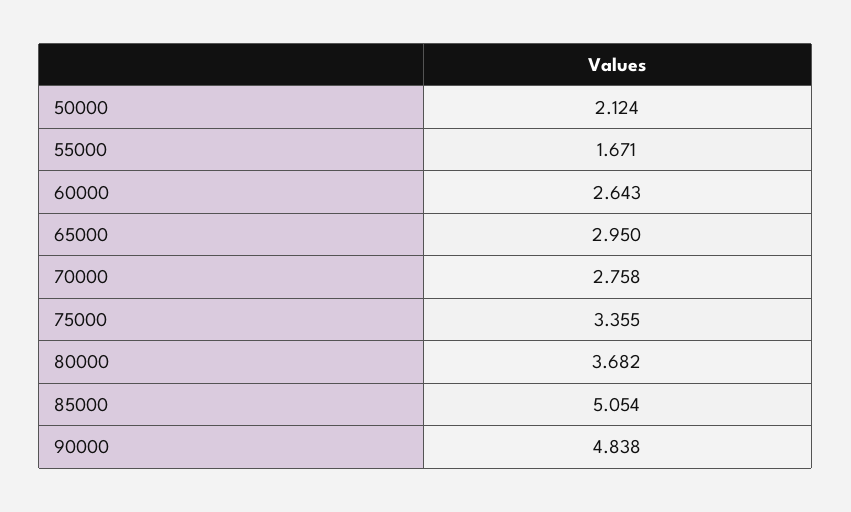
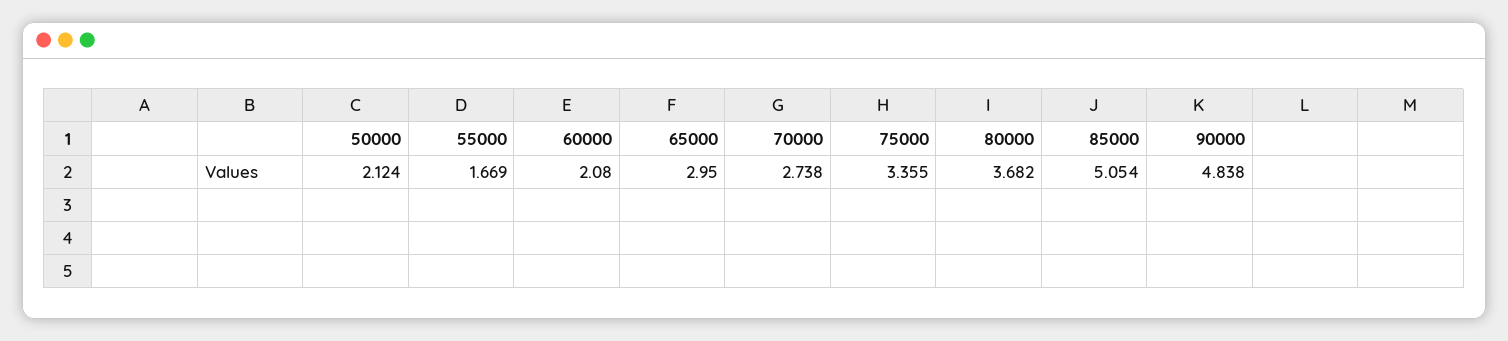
  {
    "50000": 2.124,
-   "55000": 1.671,
+   "55000": 1.669,
-   "60000": 2.643,
+   "60000": 2.08,
    "65000": 2.95,
-   "70000": 2.758,
+   "70000": 2.738,
    "75000": 3.355,
    "80000": 3.682,
    "85000": 5.054,
    "90000": 4.838
  }

